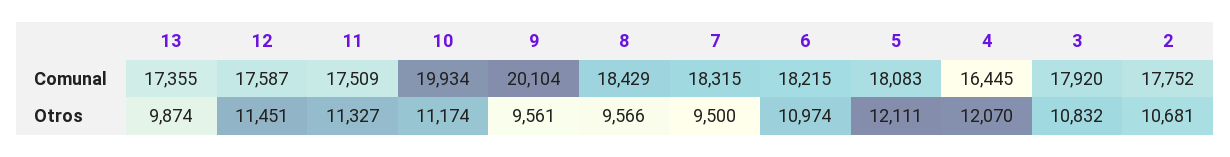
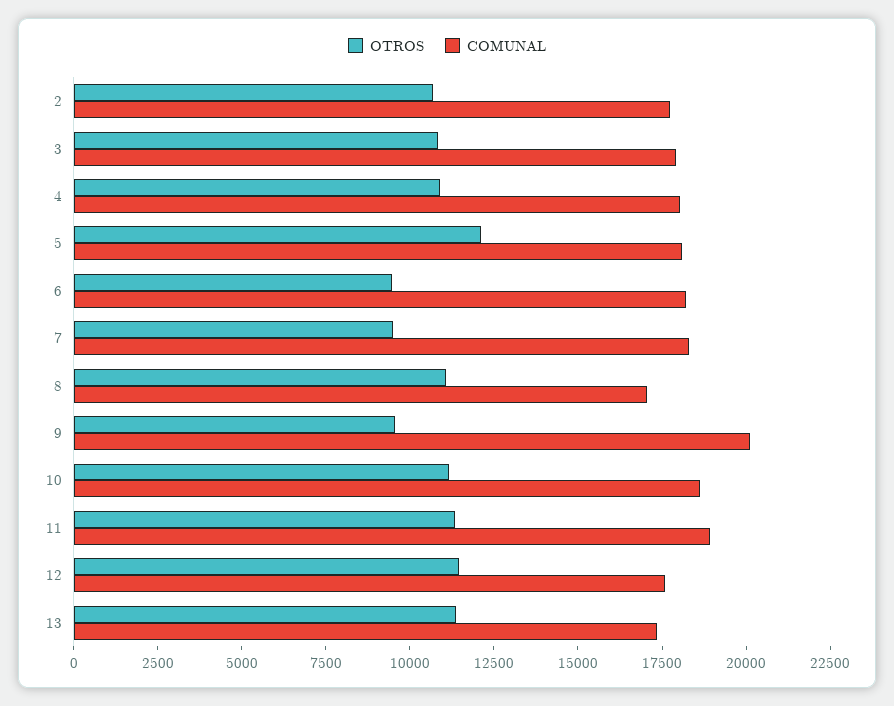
  {
    "Comunal": {
      "13": 17355,
      "12": 17587,
-     "11": 17509,
+     "11": 19000,
-     "10": 19934,
+     "10": 18500,
      "9": 20104,
-     "8": 18429,
+     "8": 17000,
      "7": 18315,
      "6": 18215,
      "5": 18083,
-     "4": 16445,
+     "4": 18000,
      "3": 17920,
      "2": 17752
    },
    "Otros": {
-     "13": 9874,
+     "13": 11500,
      "12": 11451,
      "11": 11327,
      "10": 11174,
      "9": 9561,
-     "8": 9566,
+     "8": 11000,
      "7": 9500,
-     "6": 10974,
+     "6": 9500,
      "5": 12111,
-     "4": 12070,
+     "4": 11000,
      "3": 10832,
      "2": 10681
    }
  }

